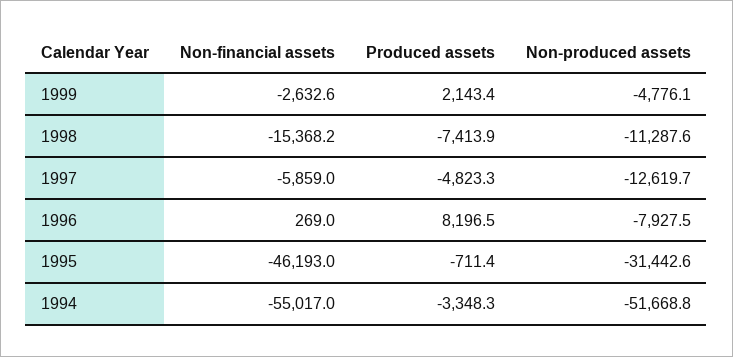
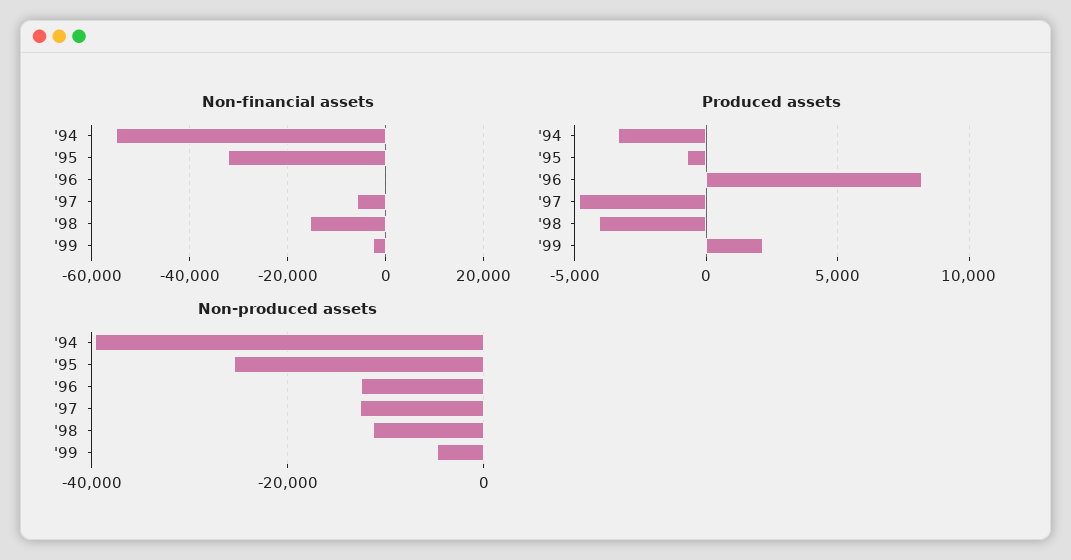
  {
    "Non-financial assets": {
      "1999": -2632.6,
      "1998": -15368.2,
      "1997": -5859,
      "1996": 269,
-     "1995": -46193,
+     "1995": -32000,
      "1994": -55017
    },
    "Produced assets": {
      "1999": 2143.4,
-     "1998": -7413.9,
+     "1998": -4000,
      "1997": -4823.3,
      "1996": 8196.5,
      "1995": -711.4,
      "1994": -3348.3
    },
    "Non-produced assets": {
      "1999": -4776.1,
      "1998": -11287.6,
      "1997": -12619.7,
-     "1996": -7927.5,
+     "1996": -12000,
-     "1995": -31442.6,
+     "1995": -26000,
-     "1994": -51668.8
+     "1994": -40000
    }
  }

